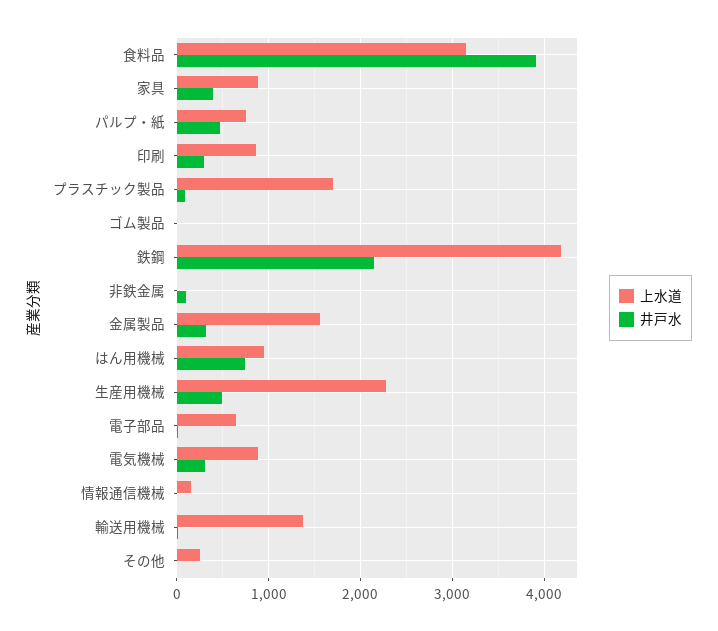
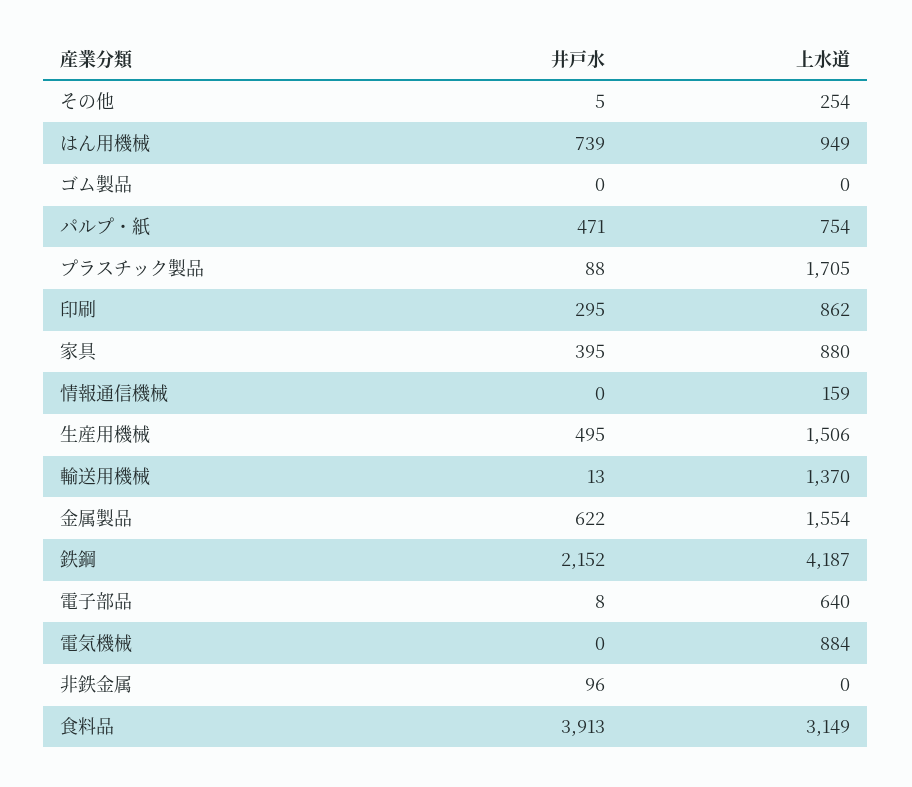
  {
    "上水道": {
      "食料品": 3149,
      "家具": 880,
      "パルプ・紙": 754,
      "印刷": 862,
      "プラスチック製品": 1705,
      "ゴム製品": 0,
      "鉄鋼": 4187,
      "非鉄金属": 0,
      "金属製品": 1554,
      "はん用機械": 949,
-     "生産用機械": 2300,
+     "生産用機械": 1506,
      "電子部品": 640,
      "電気機械": 884,
      "情報通信機械": 159,
      "輸送用機械": 1370,
      "その他": 254
    },
    "井戸水": {
      "食料品": 3913,
      "家具": 395,
      "パルプ・紙": 471,
      "印刷": 295,
      "プラスチック製品": 88,
      "ゴム製品": 0,
      "鉄鋼": 2152,
      "非鉄金属": 96,
-     "金属製品": 300,
+     "金属製品": 622,
      "はん用機械": 739,
      "生産用機械": 495,
      "電子部品": 8,
-     "電気機械": 300,
+     "電気機械": 0,
      "情報通信機械": 0,
      "輸送用機械": 13,
      "その他": 5
    }
  }

